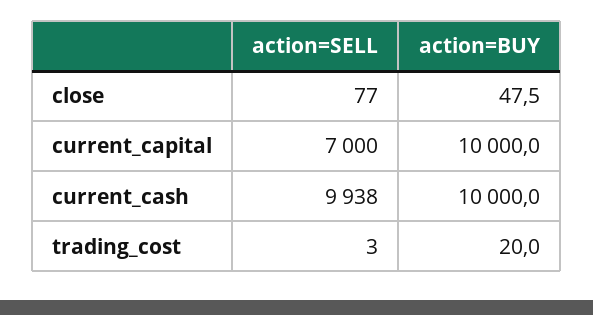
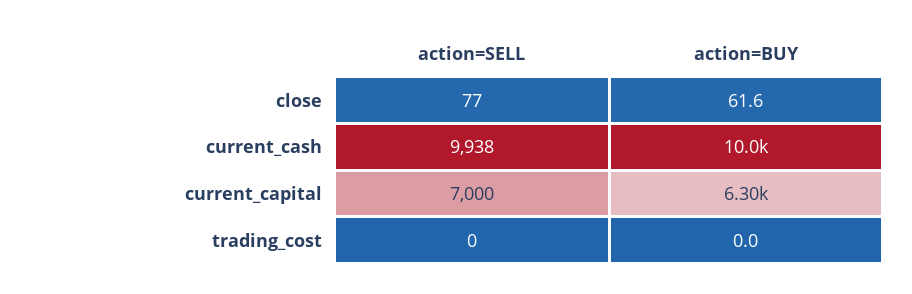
  {
    "action=SELL": {
      "close": 77,
      "current_capital": 7000,
      "current_cash": 9938,
-     "trading_cost": 3
+     "trading_cost": 0
    },
    "action=BUY": {
-     "close": 47.5,
+     "close": 61.6,
-     "current_capital": 10000,
+     "current_capital": 6300,
      "current_cash": 10000,
-     "trading_cost": 20
+     "trading_cost": 0
    }
  }

